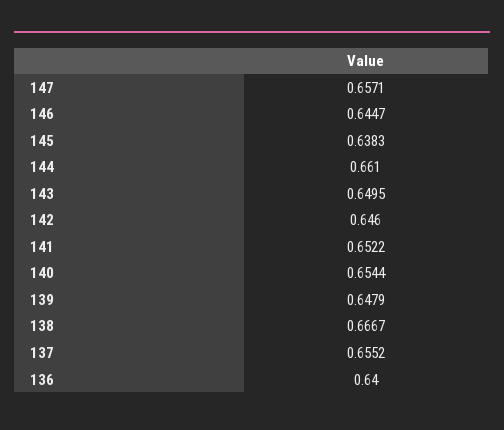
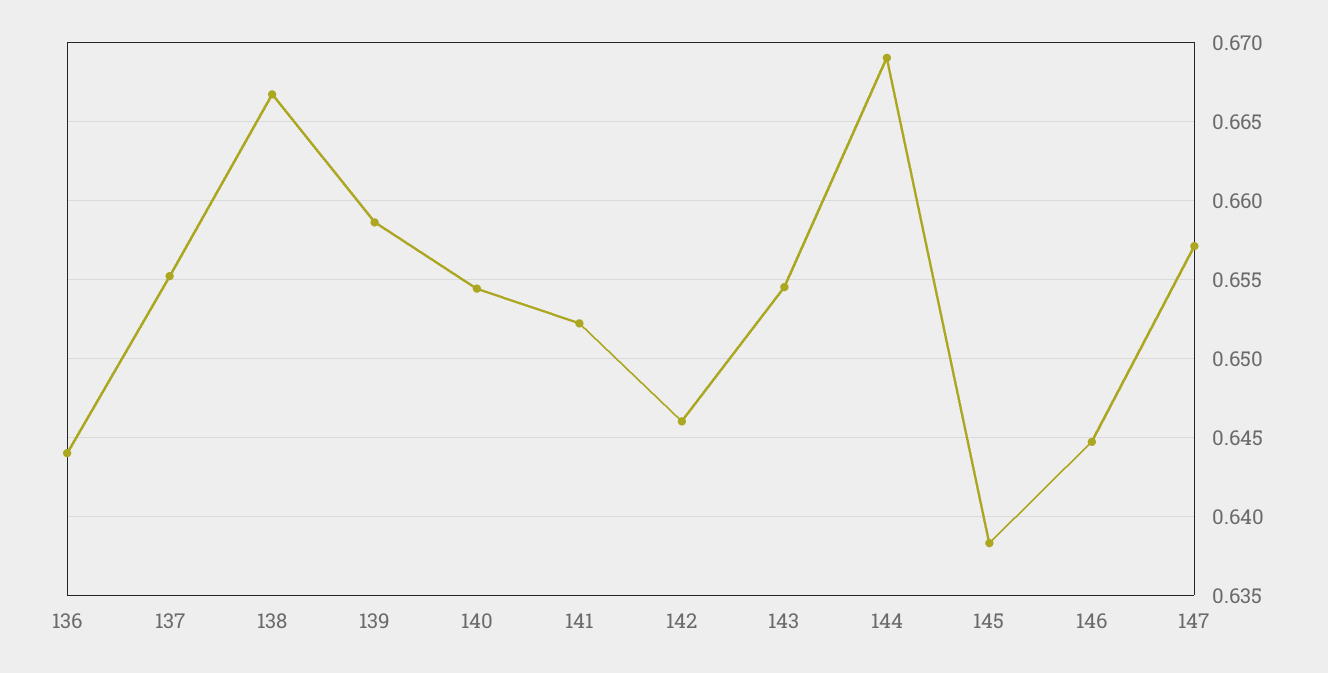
  {
    "147": 0.6571,
    "146": 0.6447,
    "145": 0.6383,
-   "144": 0.661,
+   "144": 0.669,
-   "143": 0.6495,
+   "143": 0.6545,
    "142": 0.646,
    "141": 0.6522,
    "140": 0.6544,
-   "139": 0.6479,
+   "139": 0.6585,
    "138": 0.6667,
    "137": 0.6552,
-   "136": 0.64
+   "136": 0.644
  }

